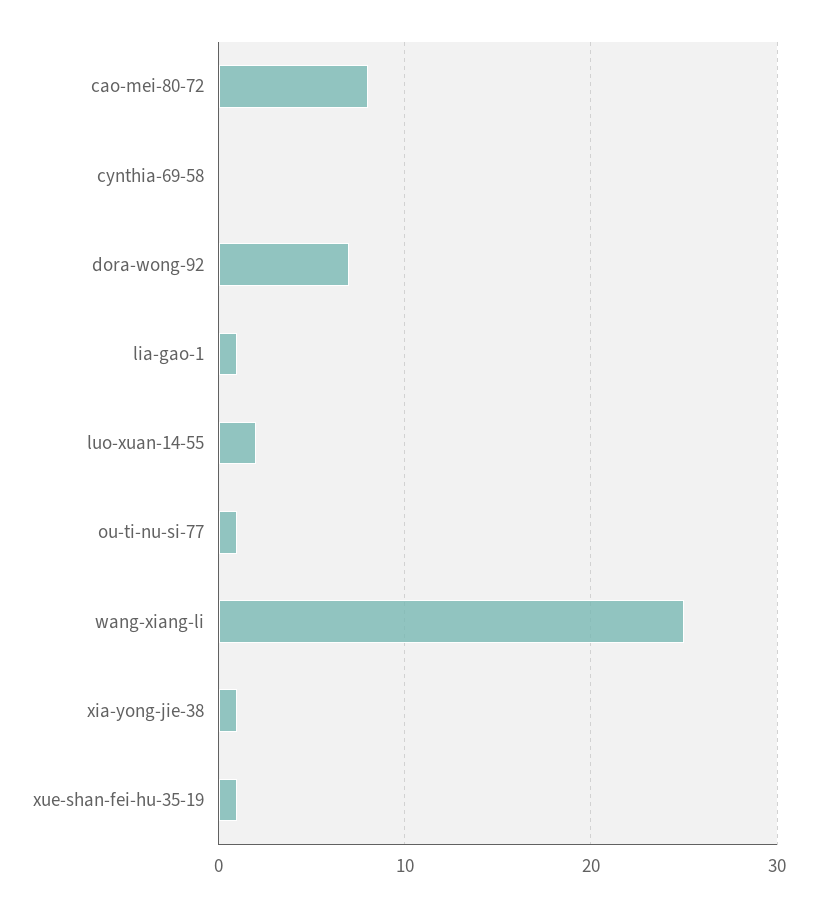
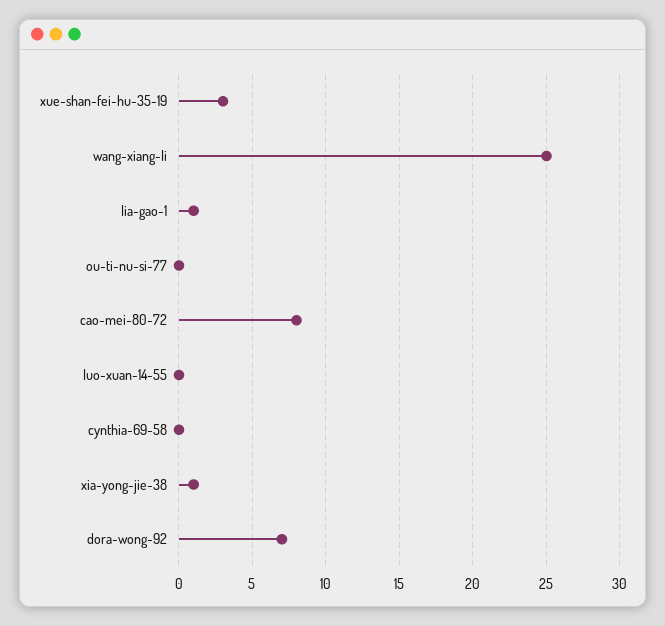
  {
    "cao-mei-80-72": 8,
    "cynthia-69-58": 0,
    "dora-wong-92": 7,
    "lia-gao-1": 1,
-   "luo-xuan-14-55": 2,
+   "luo-xuan-14-55": 0,
-   "ou-ti-nu-si-77": 1,
+   "ou-ti-nu-si-77": 0,
    "wang-xiang-li": 25,
    "xia-yong-jie-38": 1,
-   "xue-shan-fei-hu-35-19": 1
+   "xue-shan-fei-hu-35-19": 3
  }

